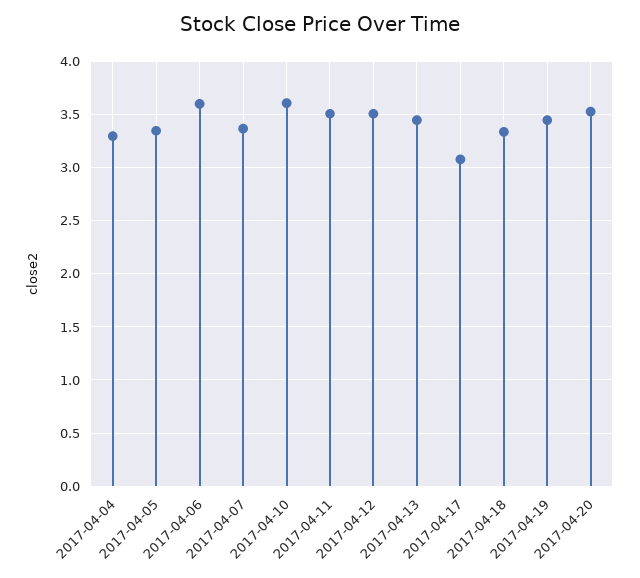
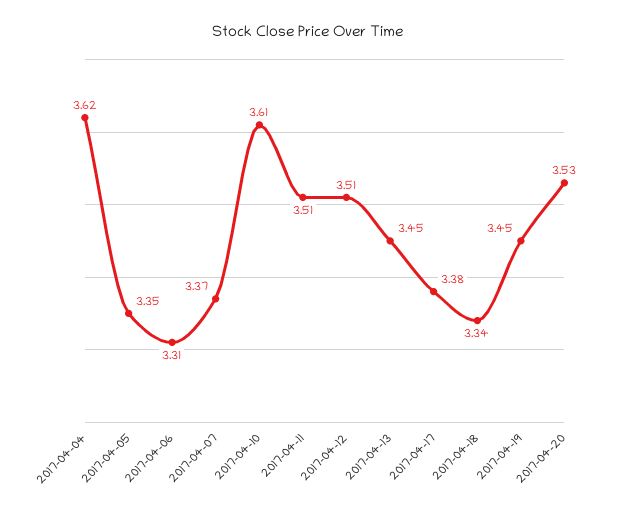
  {
-   "2017-04-04": 3.3,
+   "2017-04-04": 3.62,
    "2017-04-05": 3.35,
-   "2017-04-06": 3.6,
+   "2017-04-06": 3.31,
    "2017-04-07": 3.37,
    "2017-04-10": 3.61,
    "2017-04-11": 3.51,
    "2017-04-12": 3.51,
    "2017-04-13": 3.45,
-   "2017-04-17": 3.1,
+   "2017-04-17": 3.38,
    "2017-04-18": 3.34,
    "2017-04-19": 3.45,
    "2017-04-20": 3.53
  }

